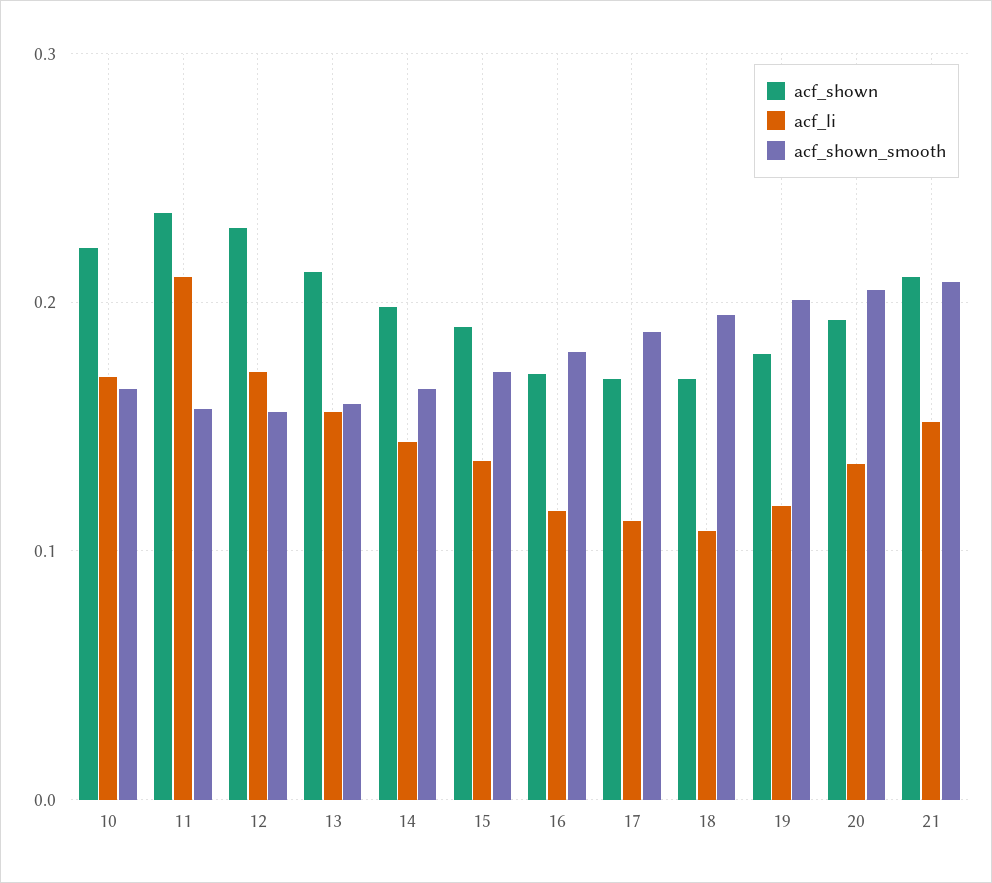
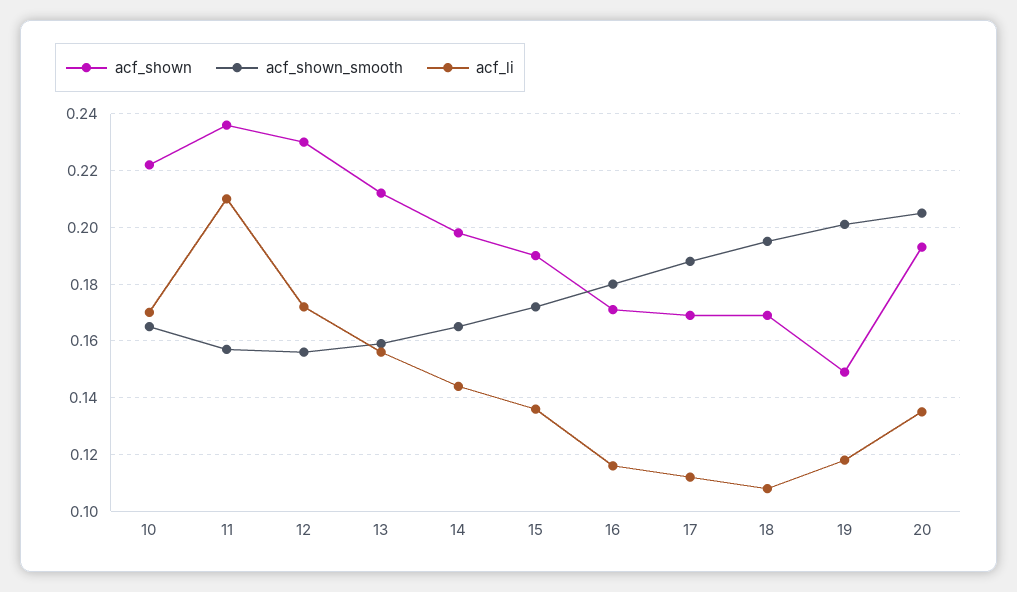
  {
    "acf_shown": {
      "10": 0.22,
      "11": 0.235,
      "12": 0.23,
      "13": 0.21,
      "14": 0.2,
      "15": 0.19,
      "16": 0.17,
      "17": 0.17,
      "18": 0.17,
-     "19": 0.18,
+     "19": 0.15,
-     "20": 0.195,
+     "20": 0.195
-     "21": 0.21
    },
    "acf_li": {
      "10": 0.17,
      "11": 0.21,
      "12": 0.17,
      "13": 0.155,
      "14": 0.145,
      "15": 0.135,
      "16": 0.115,
      "17": 0.11,
      "18": 0.11,
      "19": 0.12,
-     "20": 0.135,
+     "20": 0.135
-     "21": 0.15
    },
    "acf_shown_smooth": {
      "10": 0.165,
      "11": 0.155,
      "12": 0.155,
      "13": 0.16,
      "14": 0.165,
      "15": 0.17,
      "16": 0.18,
      "17": 0.19,
      "18": 0.195,
      "19": 0.2,
-     "20": 0.205,
+     "20": 0.205
-     "21": 0.21
    }
  }

